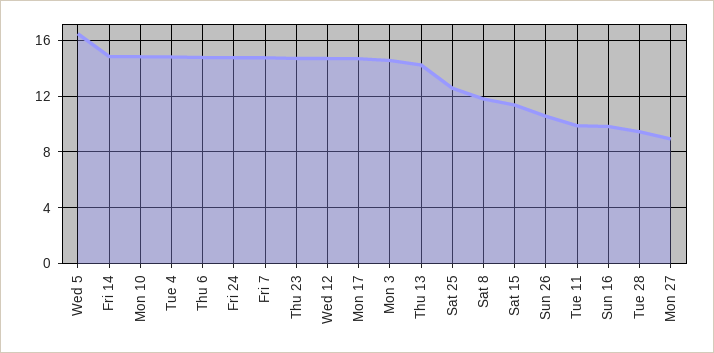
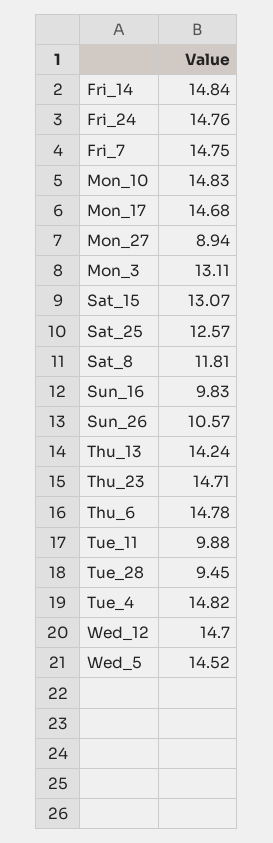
  {
-   "Wed 5": 16.5,
+   "Wed 5": 14.52,
    "Fri 14": 14.84,
    "Mon 10": 14.83,
    "Tue 4": 14.82,
    "Thu 6": 14.78,
    "Fri 24": 14.76,
    "Fri 7": 14.75,
    "Thu 23": 14.71,
    "Wed 12": 14.7,
    "Mon 17": 14.68,
-   "Mon 3": 14.5,
+   "Mon 3": 13.11,
    "Thu 13": 14.24,
    "Sat 25": 12.57,
    "Sat 8": 11.81,
-   "Sat 15": 11.5,
+   "Sat 15": 13.07,
    "Sun 26": 10.57,
    "Tue 11": 9.88,
    "Sun 16": 9.83,
    "Tue 28": 9.45,
    "Mon 27": 8.94
  }

